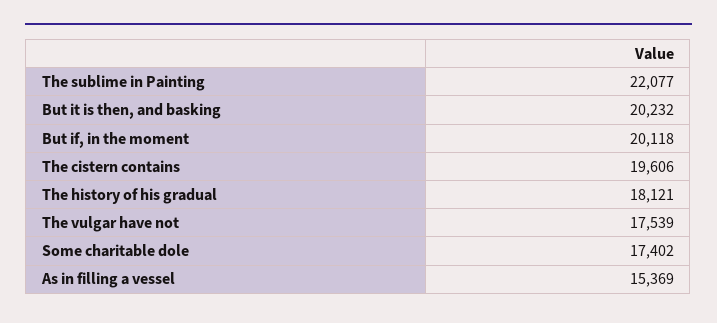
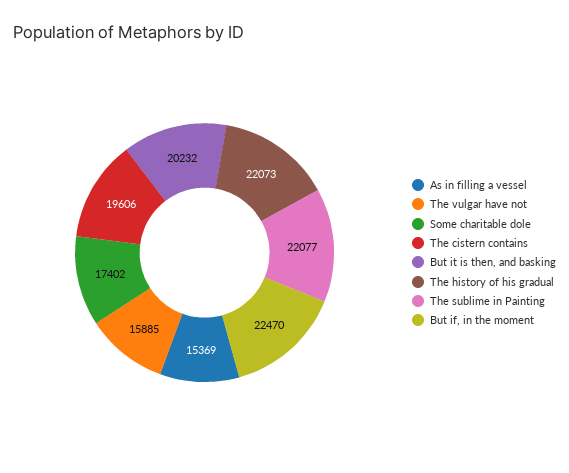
  {
    "The sublime in Painting": 22077,
    "But it is then, and basking": 20232,
-   "But if, in the moment": 20118,
+   "But if, in the moment": 22470,
    "The cistern contains": 19606,
-   "The history of his gradual": 18121,
+   "The history of his gradual": 22073,
-   "The vulgar have not": 17539,
+   "The vulgar have not": 15885,
    "Some charitable dole": 17402,
    "As in filling a vessel": 15369
  }

